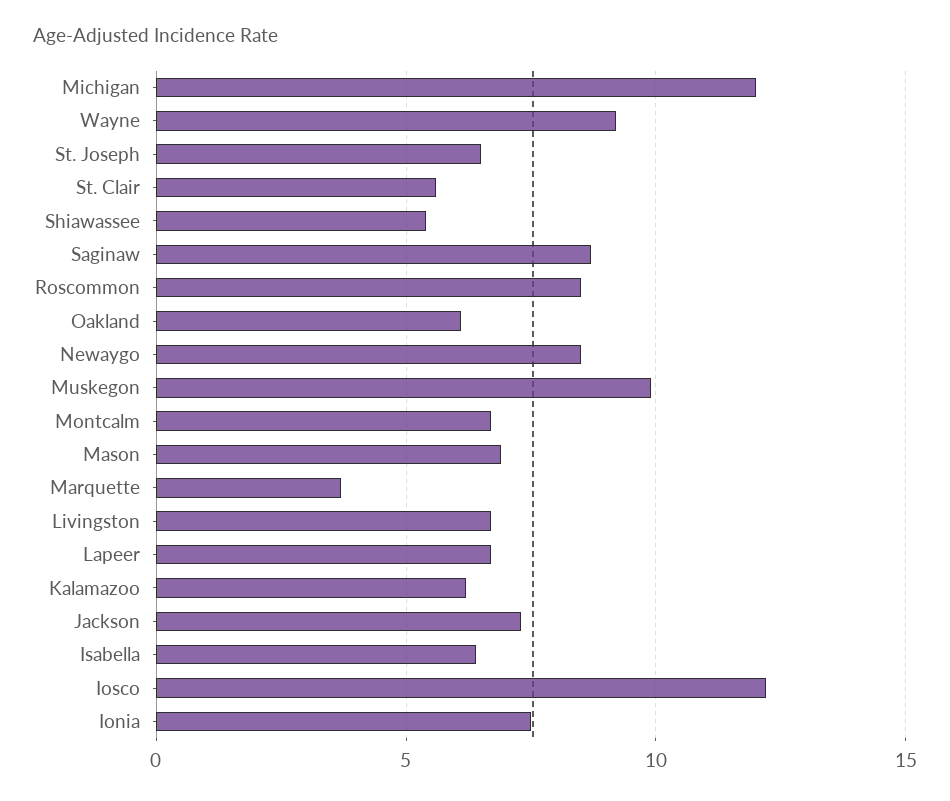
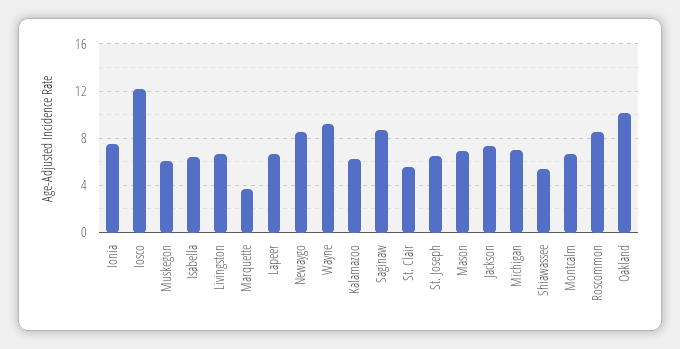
  {
-   "Michigan": 12,
+   "Michigan": 7,
    "Wayne": 9,
    "St. Joseph": 6.5,
    "St. Clair": 5.5,
    "Shiawassee": 5.5,
    "Saginaw": 8.5,
    "Roscommon": 8.5,
-   "Oakland": 6,
+   "Oakland": 10,
    "Newaygo": 8.5,
-   "Muskegon": 10,
+   "Muskegon": 6,
    "Montcalm": 6.5,
    "Mason": 7,
    "Marquette": 3.5,
    "Livingston": 6.5,
    "Lapeer": 6.5,
    "Kalamazoo": 6,
    "Jackson": 7.5,
    "Isabella": 6.5,
    "Iosco": 12,
    "Ionia": 7.5
  }

